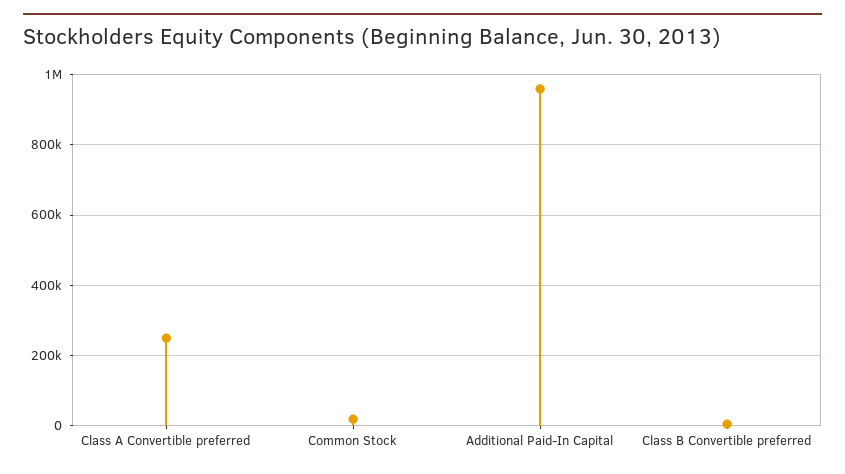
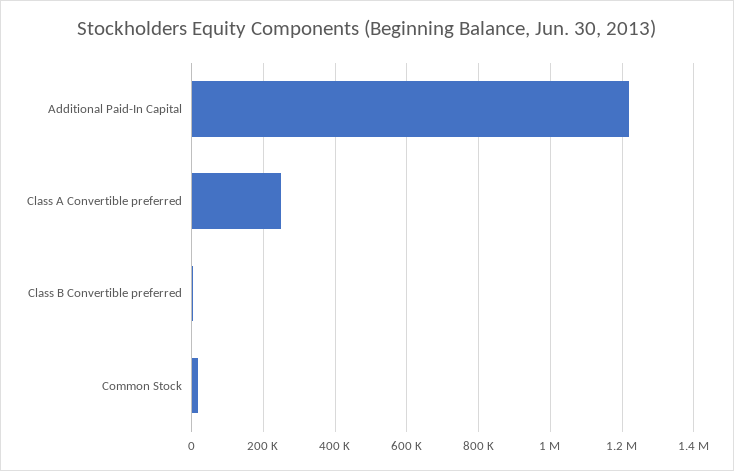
  {
    "Class A Convertible preferred": 260000,
    "Common Stock": 20000,
-   "Additional Paid-In Capital": 960000,
+   "Additional Paid-In Capital": 1220000,
    "Class B Convertible preferred": 0
  }

